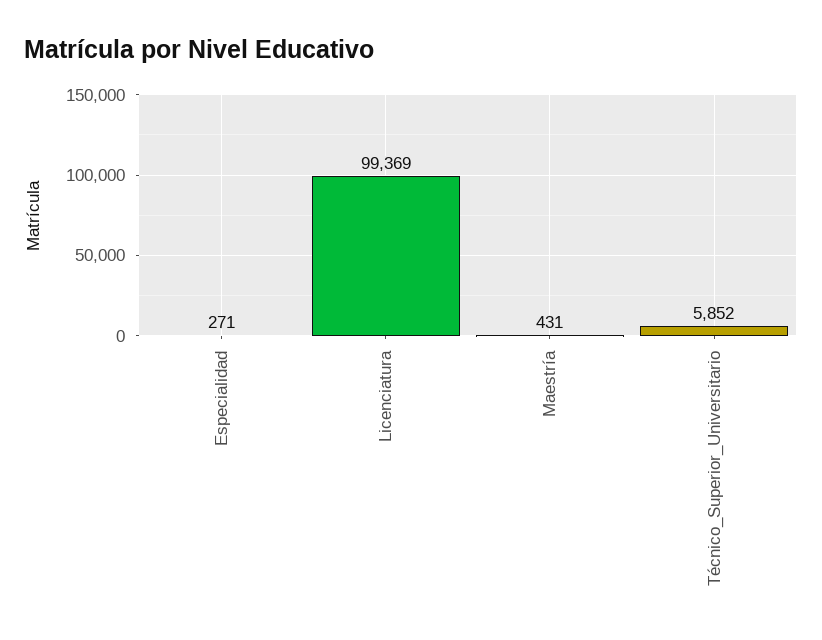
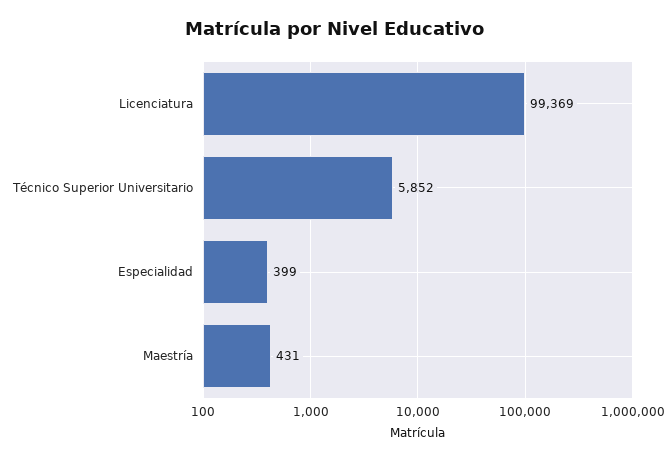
  {
-   "Especialidad": 271,
+   "Especialidad": 399,
    "Licenciatura": 99369,
    "Maestría": 431,
    "Técnico_Superior_Universitario": 5852
  }

